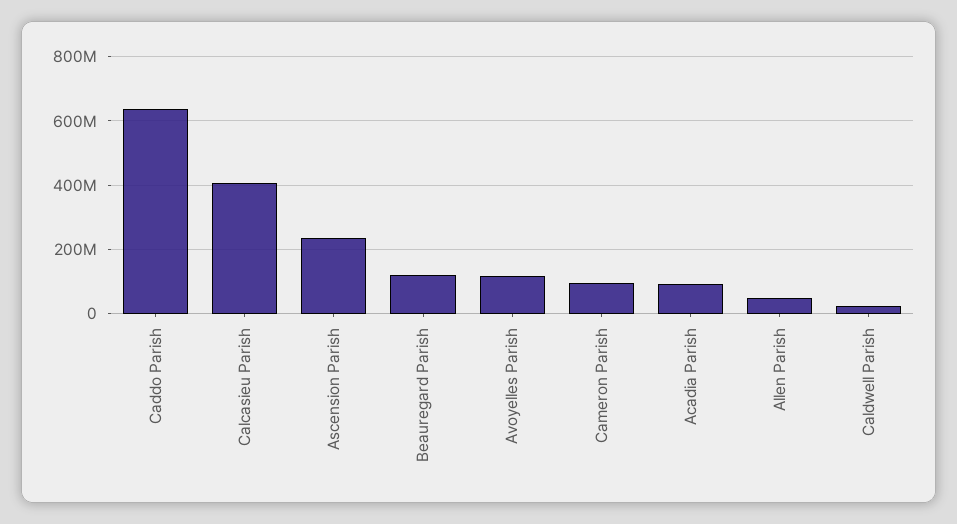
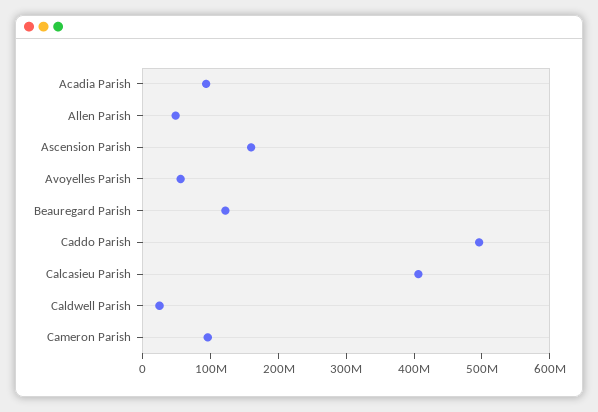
  {
-   "Caddo Parish": 640000000,
+   "Caddo Parish": 500000000,
    "Calcasieu Parish": 400000000,
-   "Ascension Parish": 240000000,
+   "Ascension Parish": 160000000,
    "Beauregard Parish": 120000000,
-   "Avoyelles Parish": 120000000,
+   "Avoyelles Parish": 60000000,
    "Cameron Parish": 100000000,
    "Acadia Parish": 100000000,
    "Allen Parish": 40000000,
    "Caldwell Parish": 20000000
  }

